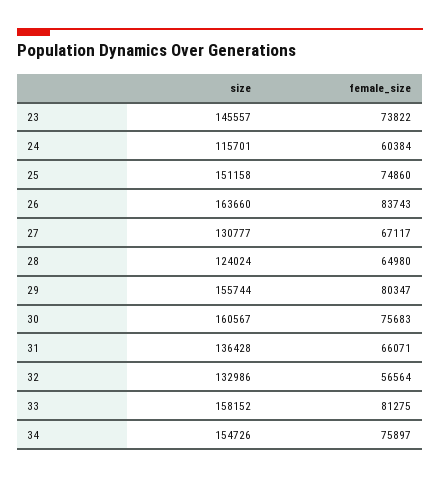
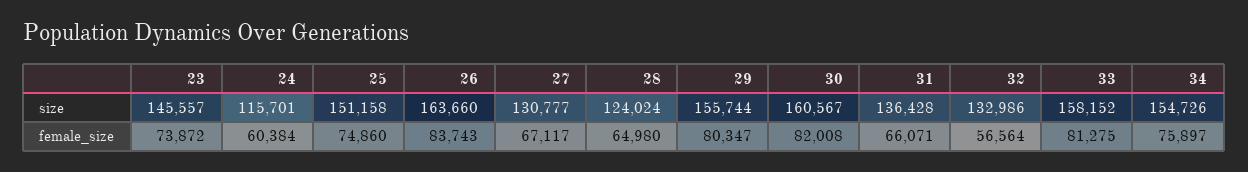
  {
    "size": {
      "23": 145557,
      "24": 115701,
      "25": 151158,
      "26": 163660,
      "27": 130777,
      "28": 124024,
      "29": 155744,
      "30": 160567,
      "31": 136428,
      "32": 132986,
      "33": 158152,
      "34": 154726
    },
    "female_size": {
-     "23": 73822,
+     "23": 73872,
      "24": 60384,
      "25": 74860,
      "26": 83743,
      "27": 67117,
      "28": 64980,
      "29": 80347,
-     "30": 75683,
+     "30": 82008,
      "31": 66071,
      "32": 56564,
      "33": 81275,
      "34": 75897
    }
  }

